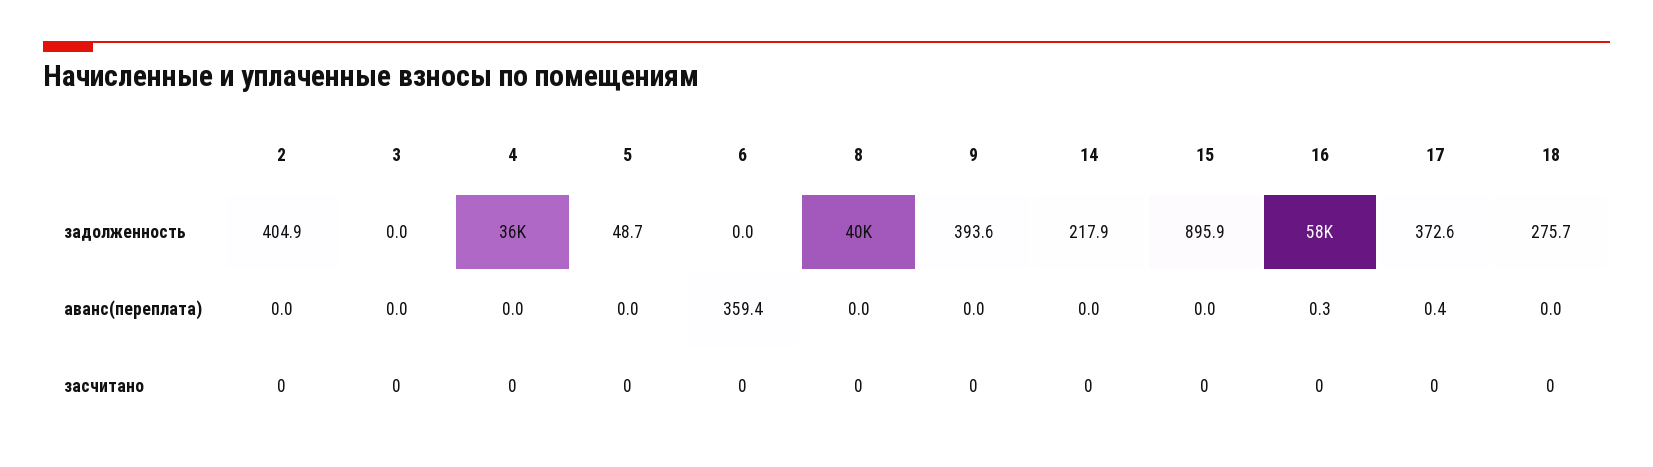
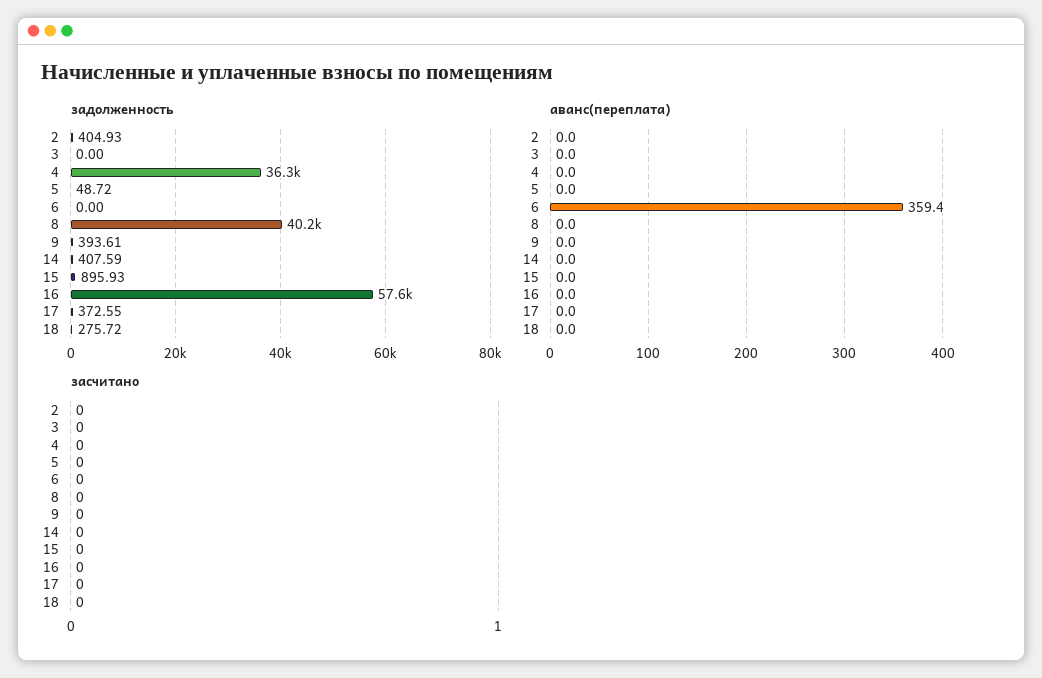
  {
    "задолженность": {
      "2": 404.93,
      "3": 0,
      "4": 36300,
      "5": 48.72,
      "6": 0,
      "8": 40200,
      "9": 393.61,
-     "14": 217.9,
+     "14": 407.59,
      "15": 895.93,
      "16": 57600,
      "17": 372.55,
      "18": 275.72
    },
    "аванс(переплата)": {
      "2": 0,
      "3": 0,
      "4": 0,
      "5": 0,
      "6": 359.4,
      "8": 0,
      "9": 0,
      "14": 0,
      "15": 0,
-     "16": 0.3,
+     "16": 0,
-     "17": 0.4,
+     "17": 0,
      "18": 0
    },
    "засчитано": {
      "2": 0,
      "3": 0,
      "4": 0,
      "5": 0,
      "6": 0,
      "8": 0,
      "9": 0,
      "14": 0,
      "15": 0,
      "16": 0,
      "17": 0,
      "18": 0
    }
  }

